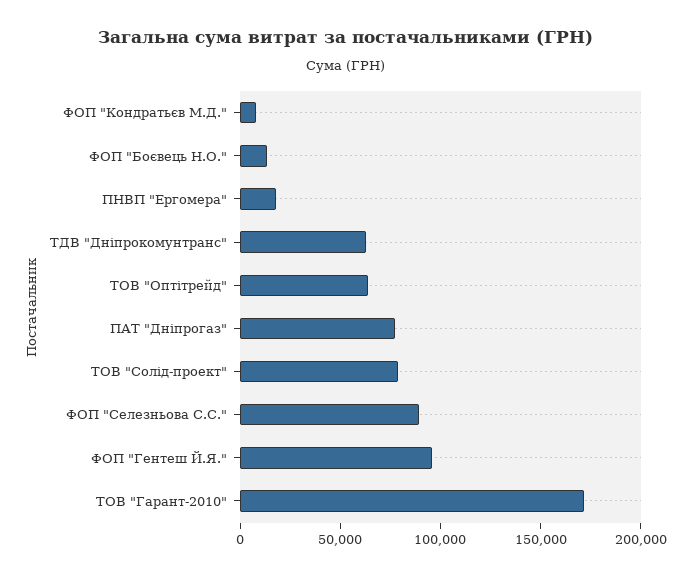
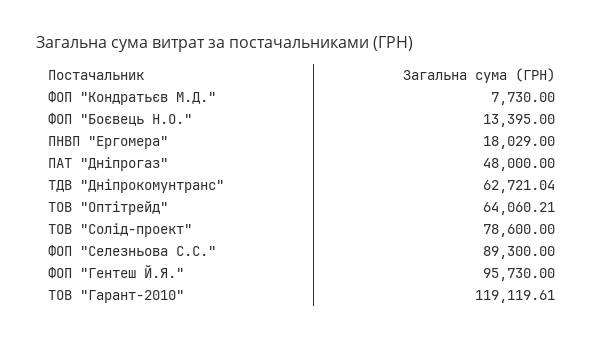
  {
    "ФОП \"Кондратьєв М.Д.\"": 7730,
    "ФОП \"Боєвець Н.О.\"": 13395,
    "ПНВП \"Ергомера\"": 18029,
    "ТДВ \"Дніпрокомунтранс\"": 62721.04,
    "ТОВ \"Оптітрейд\"": 64060.21,
-   "ПАТ \"Дніпрогаз\"": 80000,
+   "ПАТ \"Дніпрогаз\"": 48000,
    "ТОВ \"Солід-проект\"": 78600,
    "ФОП \"Селезньова С.С.\"": 89300,
    "ФОП \"Гентеш Й.Я.\"": 95730,
-   "ТОВ \"Гарант-2010\"": 170000
+   "ТОВ \"Гарант-2010\"": 119119.61
  }

